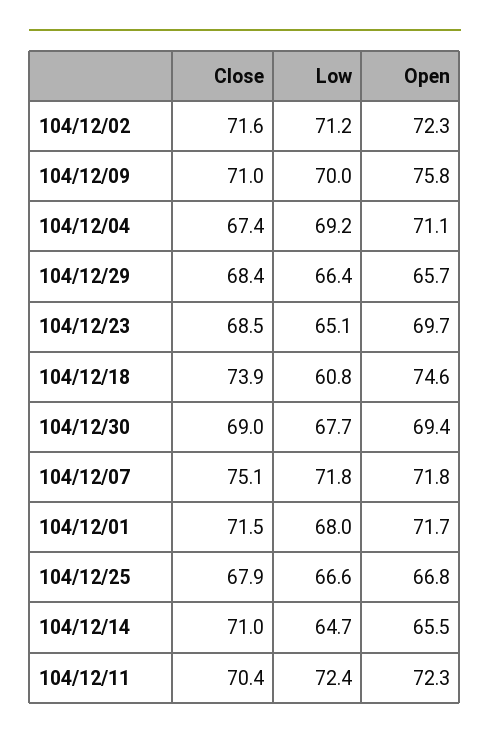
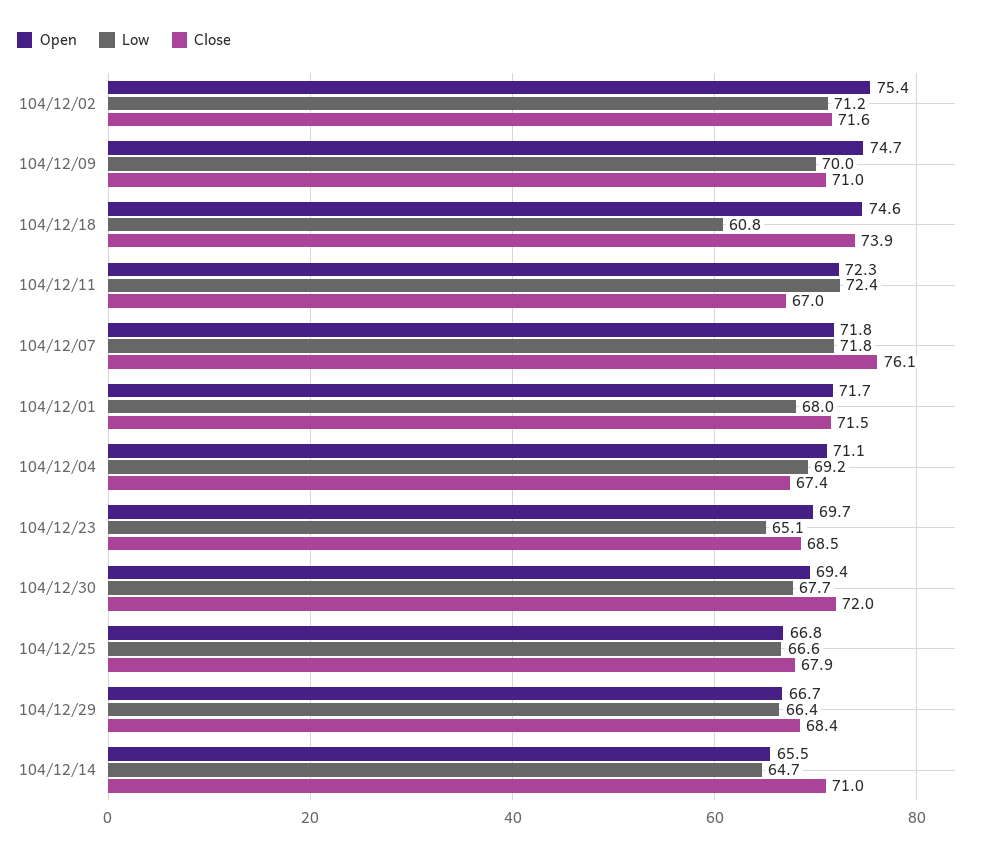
  {
    "Close": {
      "104/12/02": 71.6,
      "104/12/09": 71,
      "104/12/04": 67.4,
      "104/12/29": 68.4,
      "104/12/23": 68.5,
      "104/12/18": 73.9,
-     "104/12/30": 69,
+     "104/12/30": 72,
-     "104/12/07": 75.1,
+     "104/12/07": 76.1,
      "104/12/01": 71.5,
      "104/12/25": 67.9,
      "104/12/14": 71,
-     "104/12/11": 70.4
+     "104/12/11": 67
    },
    "Low": {
      "104/12/02": 71.2,
      "104/12/09": 70,
      "104/12/04": 69.2,
      "104/12/29": 66.4,
      "104/12/23": 65.1,
      "104/12/18": 60.8,
      "104/12/30": 67.7,
      "104/12/07": 71.8,
      "104/12/01": 68,
      "104/12/25": 66.6,
      "104/12/14": 64.7,
      "104/12/11": 72.4
    },
    "Open": {
-     "104/12/02": 72.3,
+     "104/12/02": 75.4,
-     "104/12/09": 75.8,
+     "104/12/09": 74.7,
      "104/12/04": 71.1,
-     "104/12/29": 65.7,
+     "104/12/29": 66.7,
      "104/12/23": 69.7,
      "104/12/18": 74.6,
      "104/12/30": 69.4,
      "104/12/07": 71.8,
      "104/12/01": 71.7,
      "104/12/25": 66.8,
      "104/12/14": 65.5,
      "104/12/11": 72.3
    }
  }

